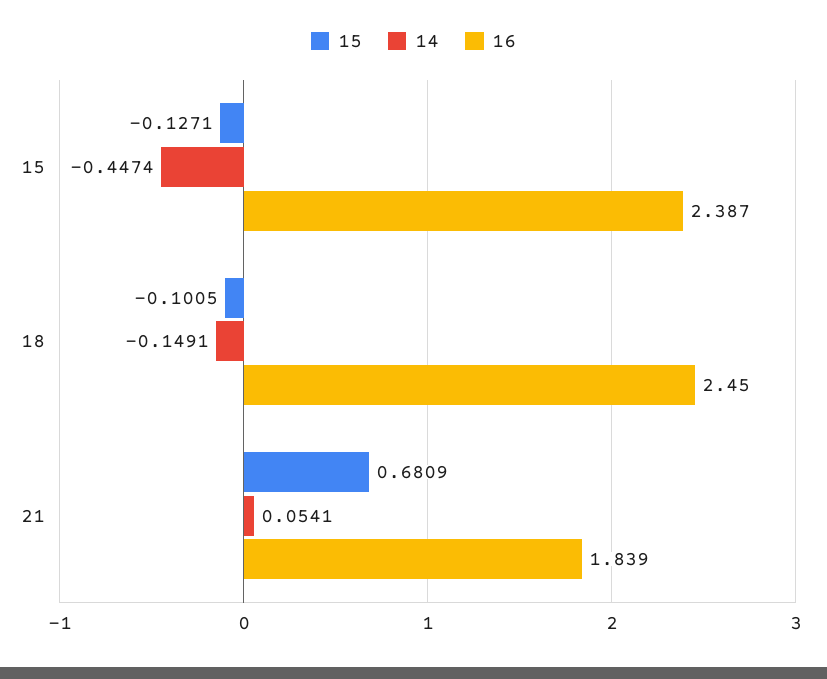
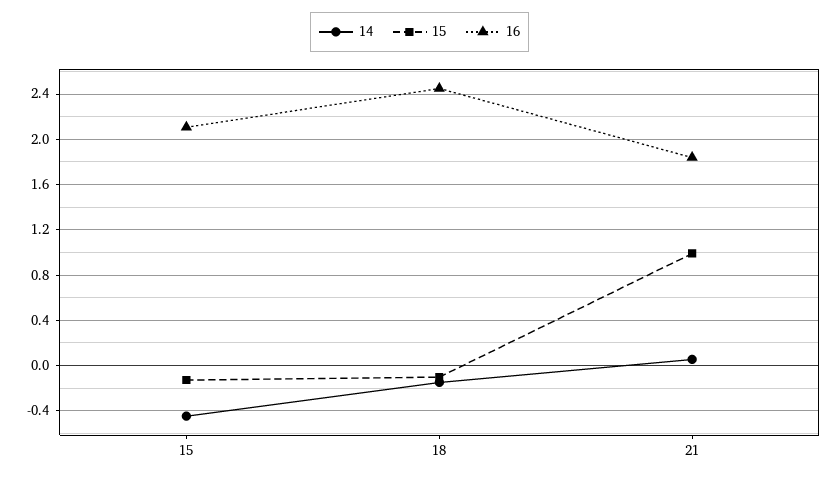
  {
    "15": {
      "15": -0.1271,
      "18": -0.1005,
-     "21": 0.6809
+     "21": 1
    },
    "14": {
      "15": -0.4474,
      "18": -0.1491,
      "21": 0.0541
    },
    "16": {
-     "15": 2.387,
+     "15": 2.1,
      "18": 2.45,
      "21": 1.839
    }
  }

